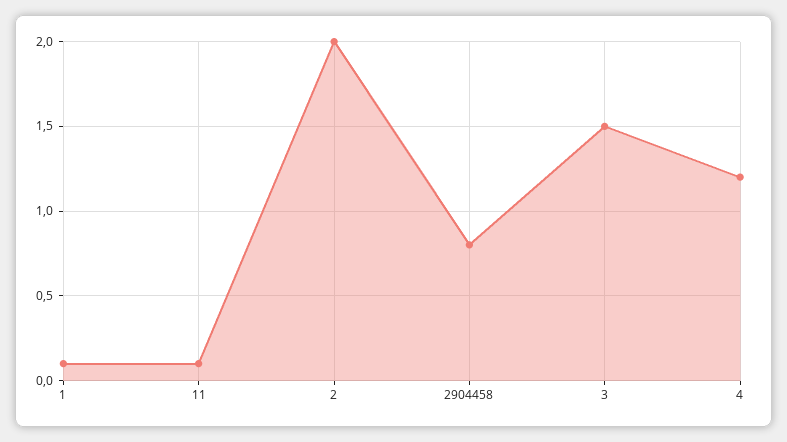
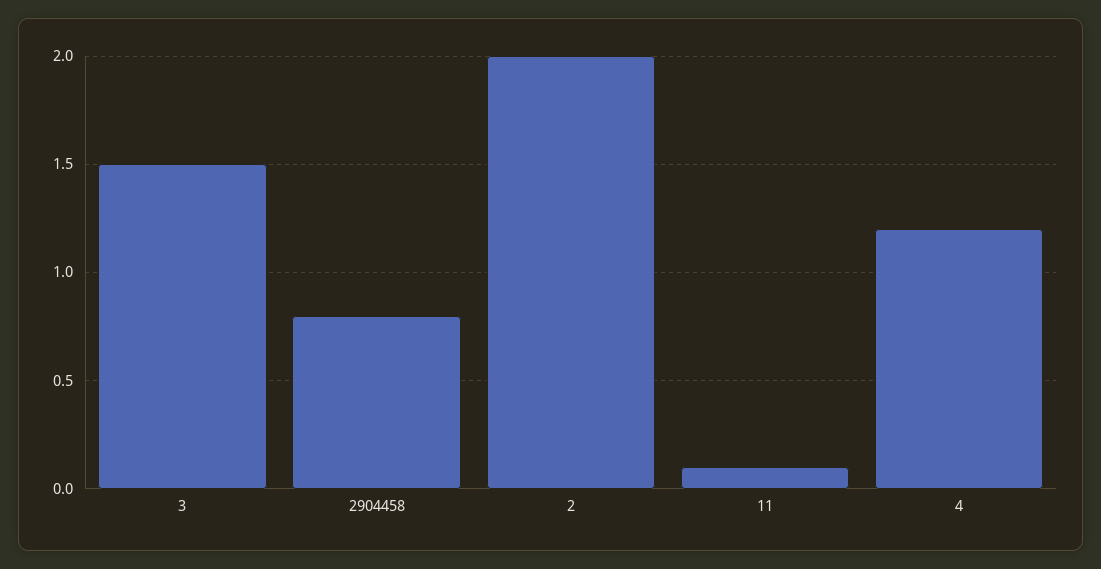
  {
-   "1": 0.1,
    "11": 0.1,
    "2": 2,
    "2904458": 0.8,
    "3": 1.5,
    "4": 1.2
  }

